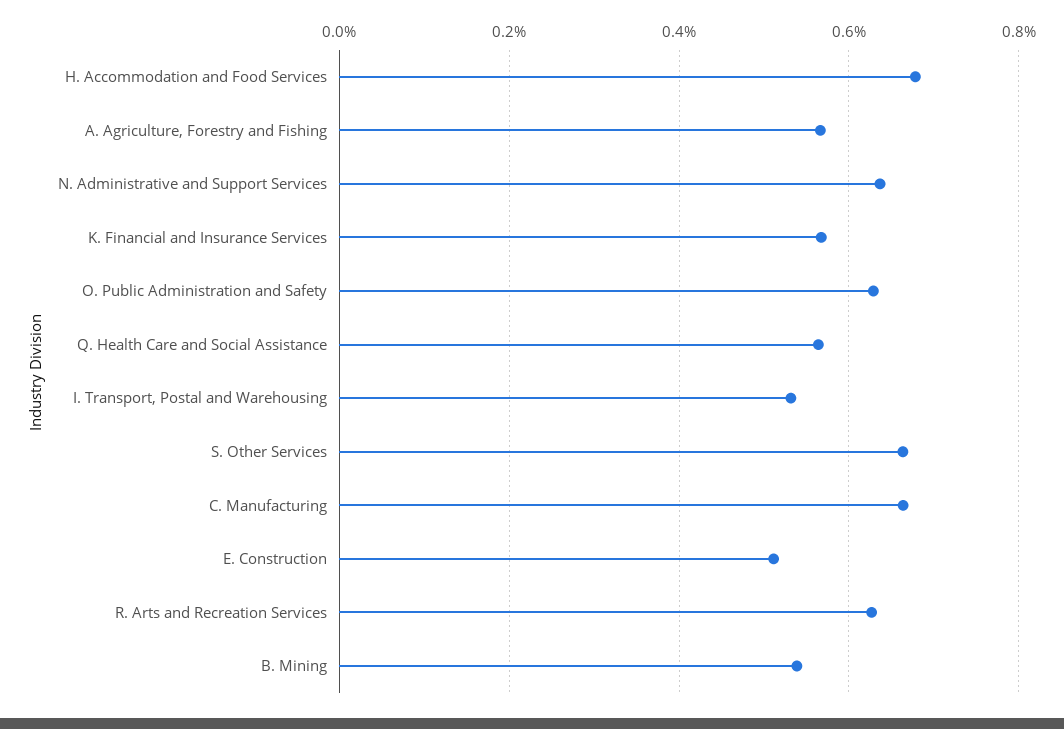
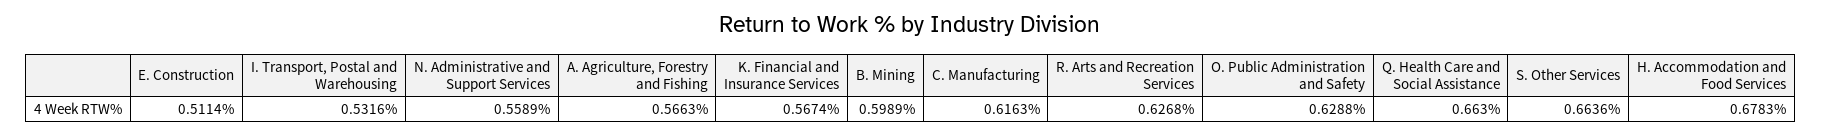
  {
    "H. Accommodation and Food Services": 0.6783,
    "A. Agriculture, Forestry and Fishing": 0.5663,
-   "N. Administrative and Support Services": 0.64,
+   "N. Administrative and Support Services": 0.5589,
    "K. Financial and Insurance Services": 0.5674,
    "O. Public Administration and Safety": 0.6288,
-   "Q. Health Care and Social Assistance": 0.56,
+   "Q. Health Care and Social Assistance": 0.663,
    "I. Transport, Postal and Warehousing": 0.5316,
    "S. Other Services": 0.6636,
-   "C. Manufacturing": 0.66,
+   "C. Manufacturing": 0.6163,
    "E. Construction": 0.5114,
    "R. Arts and Recreation Services": 0.6268,
-   "B. Mining": 0.54
+   "B. Mining": 0.5989
  }

